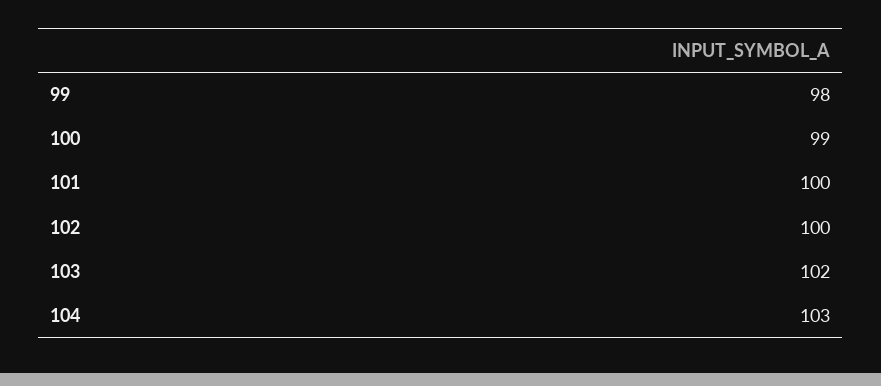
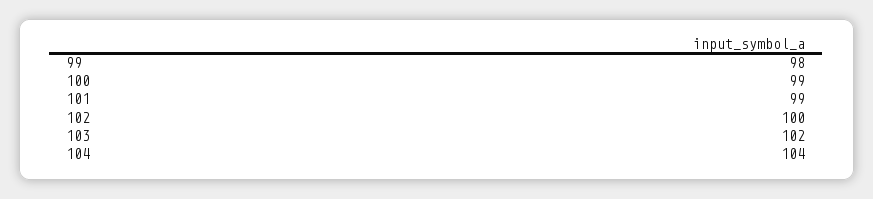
  {
    "99": 98,
    "100": 99,
-   "101": 100,
+   "101": 99,
    "102": 100,
    "103": 102,
-   "104": 103
+   "104": 104
  }

